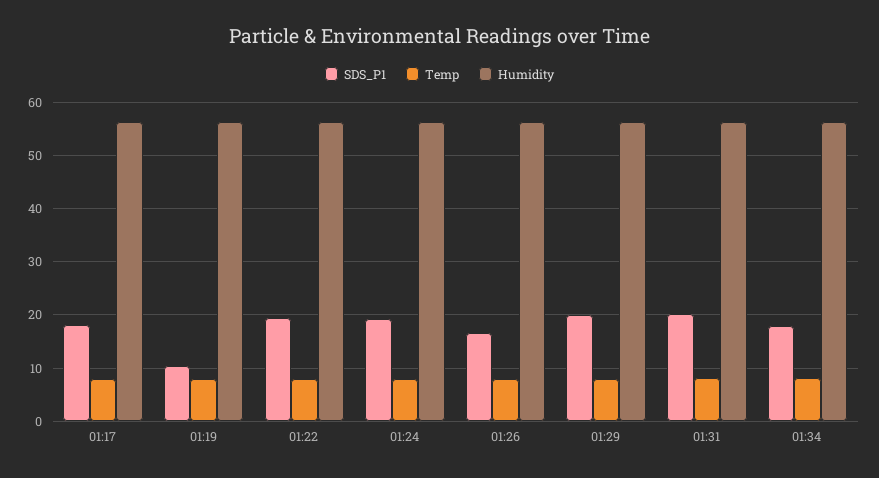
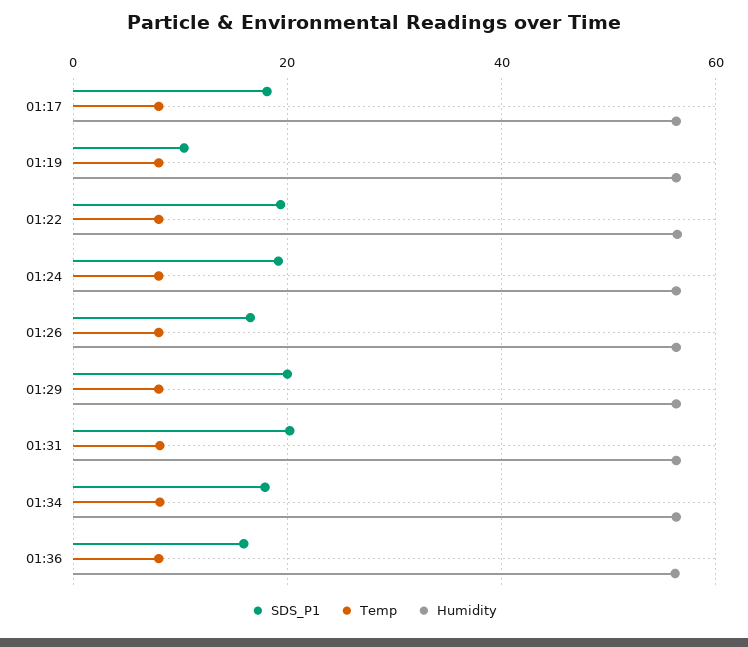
  {
    "SDS_P1": {
      "01:17": 18,
      "01:19": 10,
      "01:22": 20,
      "01:24": 20,
      "01:26": 16,
      "01:29": 20,
      "01:31": 20,
-     "01:34": 18
+     "01:34": 18,
+     "01:36": 16
    },
    "Temp": {
      "01:17": 8,
      "01:19": 8,
      "01:22": 8,
      "01:24": 8,
      "01:26": 8,
      "01:29": 8,
      "01:31": 8,
-     "01:34": 8
+     "01:34": 8,
+     "01:36": 8
    },
    "Humidity": {
      "01:17": 56,
      "01:19": 56,
      "01:22": 56,
      "01:24": 56,
      "01:26": 56,
      "01:29": 56,
      "01:31": 56,
-     "01:34": 56
+     "01:34": 56,
+     "01:36": 56
    }
  }

